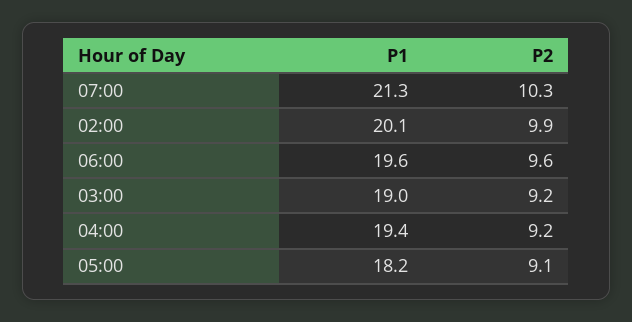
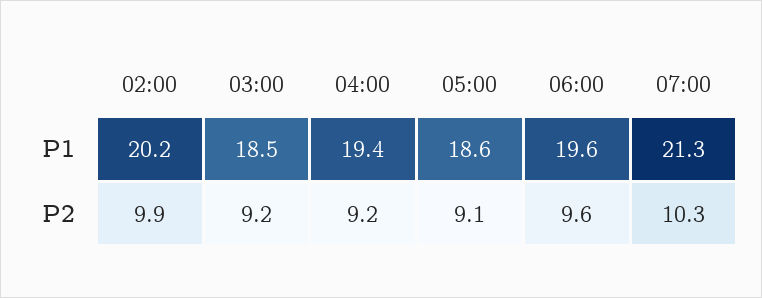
  {
    "P1": {
      "07:00": 21.3,
-     "02:00": 20.1,
+     "02:00": 20.2,
      "06:00": 19.6,
-     "03:00": 19,
+     "03:00": 18.5,
      "04:00": 19.4,
-     "05:00": 18.2
+     "05:00": 18.6
    },
    "P2": {
      "07:00": 10.3,
      "02:00": 9.9,
      "06:00": 9.6,
      "03:00": 9.2,
      "04:00": 9.2,
      "05:00": 9.1
    }
  }

